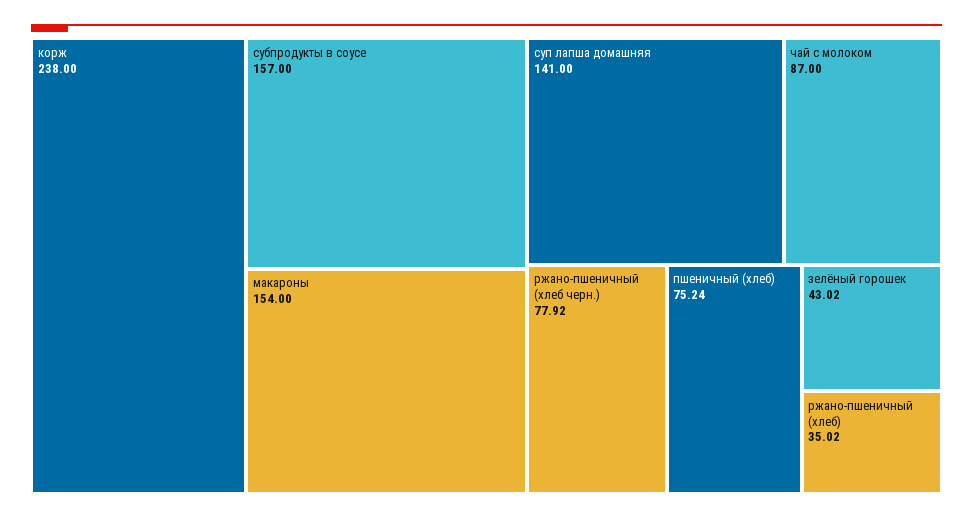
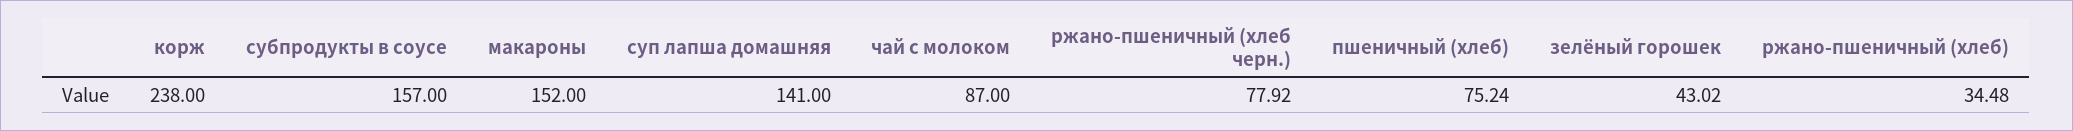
  {
    "корж": 238,
    "субпродукты в соусе": 157,
-   "макароны": 154,
+   "макароны": 152,
    "суп лапша домашняя": 141,
    "чай с молоком": 87,
    "ржано-пшеничный (хлеб черн.)": 77.92,
    "пшеничный (хлеб)": 75.24,
    "зелёный горошек": 43.02,
-   "ржано-пшеничный (хлеб)": 35.02
+   "ржано-пшеничный (хлеб)": 34.48
  }

